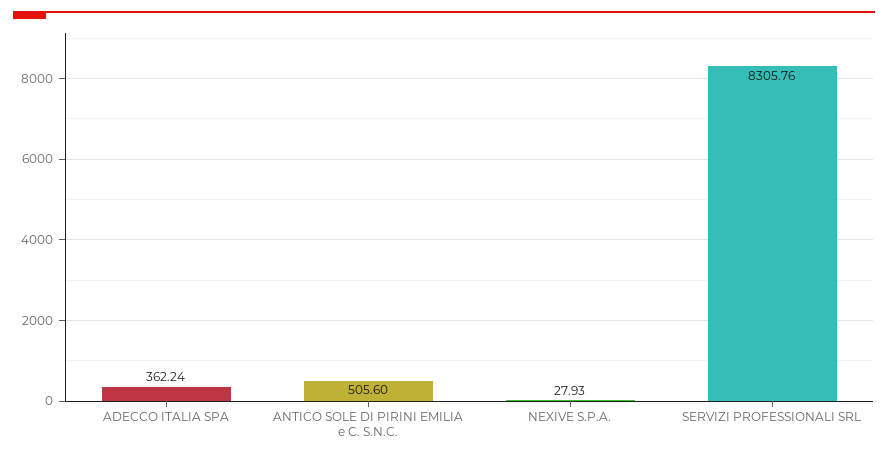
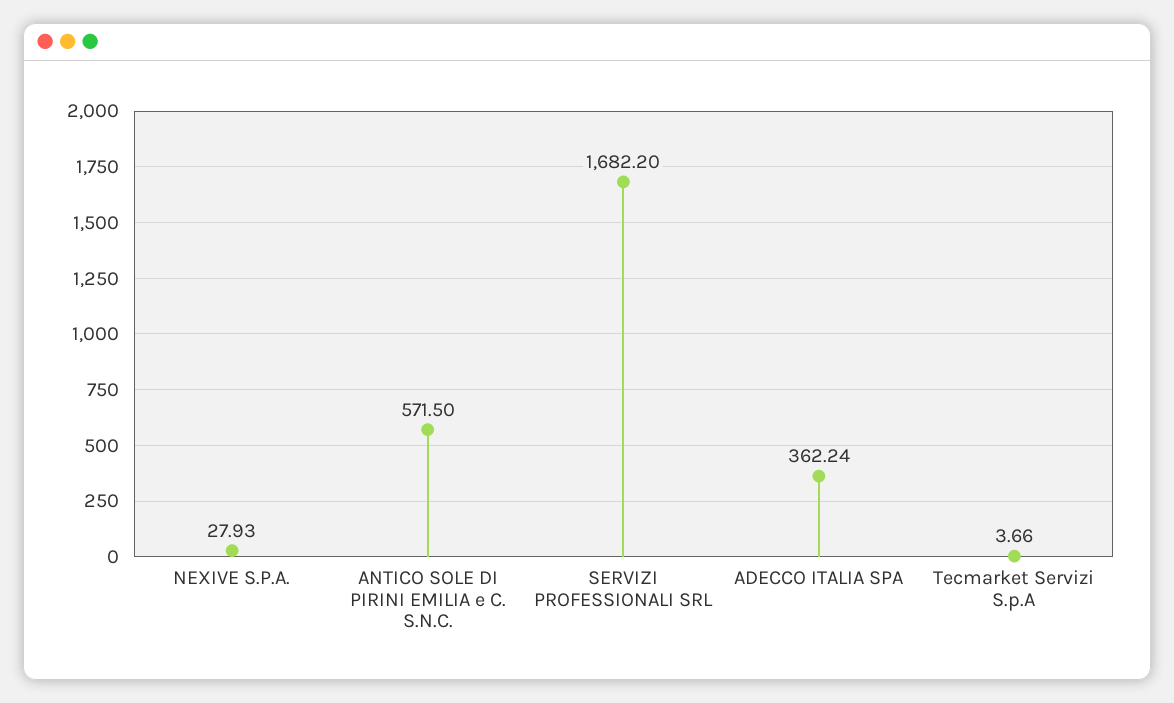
  {
    "ADECCO ITALIA SPA": 362.24,
-   "ANTICO SOLE DI PIRINI EMILIA e C. S.N.C.": 505.6,
+   "ANTICO SOLE DI PIRINI EMILIA e C. S.N.C.": 571.5,
    "NEXIVE S.P.A.": 27.93,
-   "SERVIZI PROFESSIONALI SRL": 8305.76
+   "SERVIZI PROFESSIONALI SRL": 1682.2,
+   "Tecmarket Servizi S.p.A": 3.66
  }

